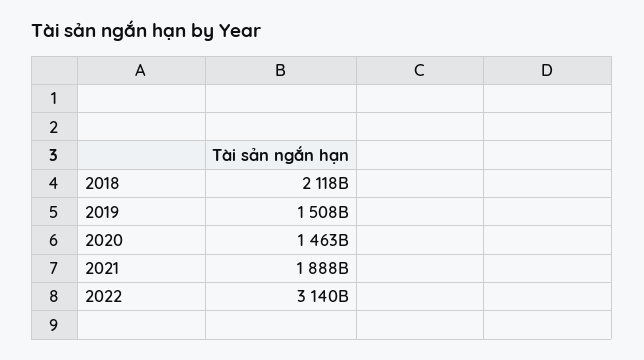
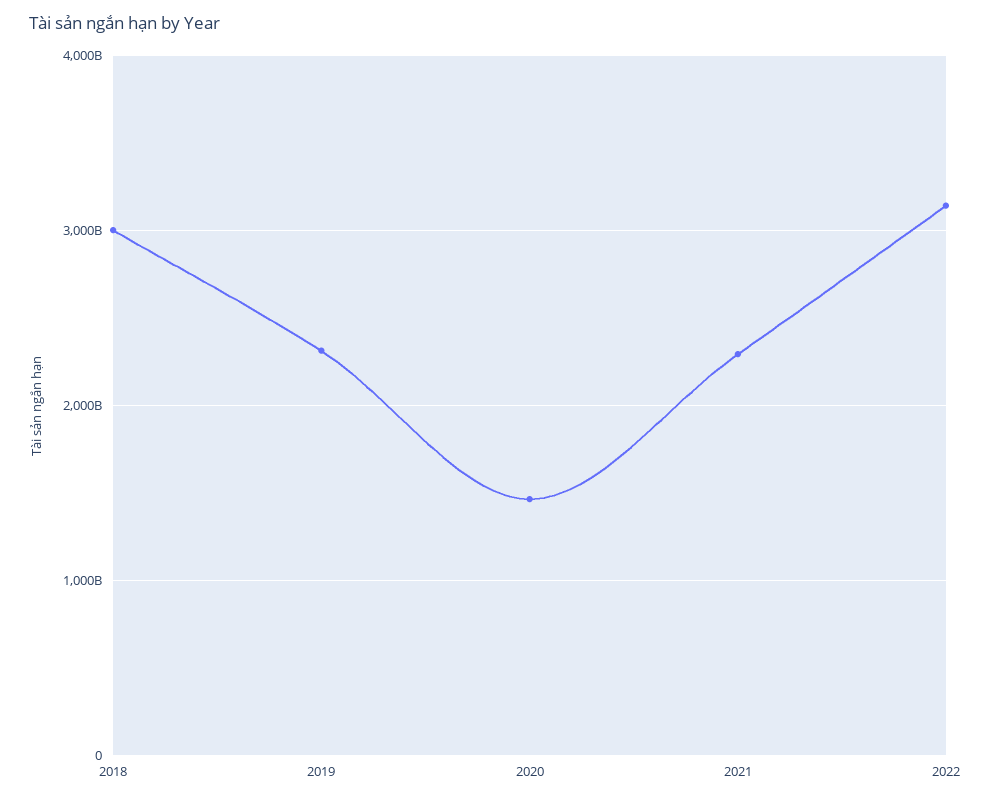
  {
-   "2018": 2118000000000,
+   "2018": 3000000000000,
-   "2019": 1508000000000,
+   "2019": 2300000000000,
    "2020": 1463000000000,
-   "2021": 1888000000000,
+   "2021": 2300000000000,
    "2022": 3140000000000
  }

